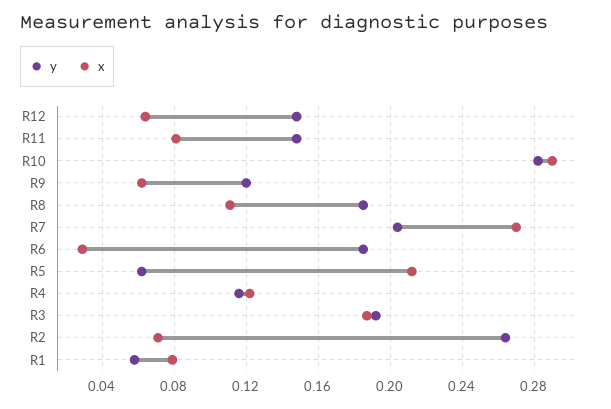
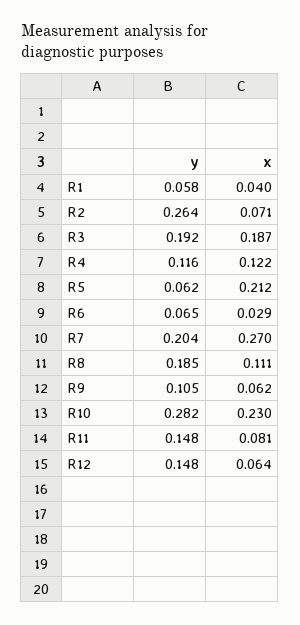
  {
    "y": {
      "R12": 0.148,
      "R11": 0.148,
      "R10": 0.282,
-     "R9": 0.12,
+     "R9": 0.105,
      "R8": 0.185,
      "R7": 0.204,
-     "R6": 0.185,
+     "R6": 0.065,
      "R5": 0.062,
      "R4": 0.116,
      "R3": 0.192,
      "R2": 0.264,
      "R1": 0.058
    },
    "x": {
      "R12": 0.064,
      "R11": 0.081,
-     "R10": 0.29,
+     "R10": 0.23,
      "R9": 0.062,
      "R8": 0.111,
      "R7": 0.27,
      "R6": 0.029,
      "R5": 0.212,
      "R4": 0.122,
      "R3": 0.187,
      "R2": 0.071,
-     "R1": 0.08
+     "R1": 0.04
    }
  }

